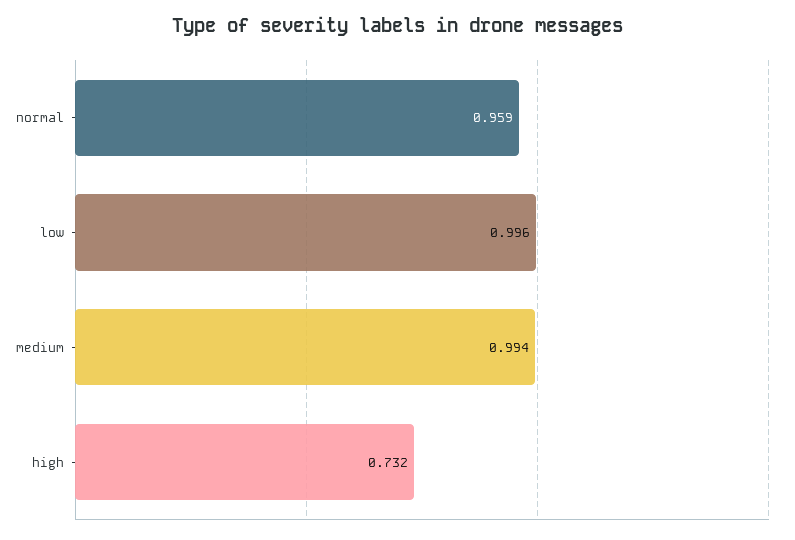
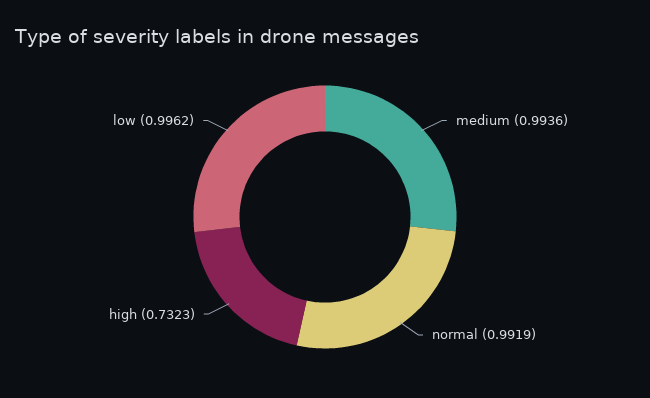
  {
-   "normal": 0.959,
+   "normal": 0.9919,
    "low": 0.9962,
    "medium": 0.9936,
    "high": 0.7323
  }

